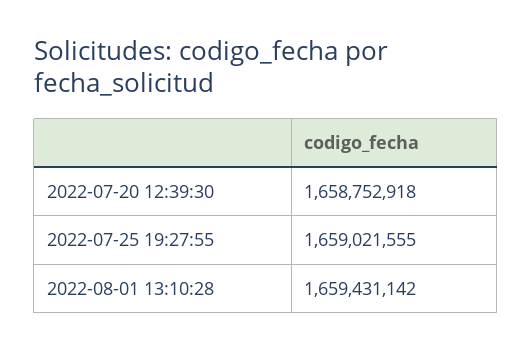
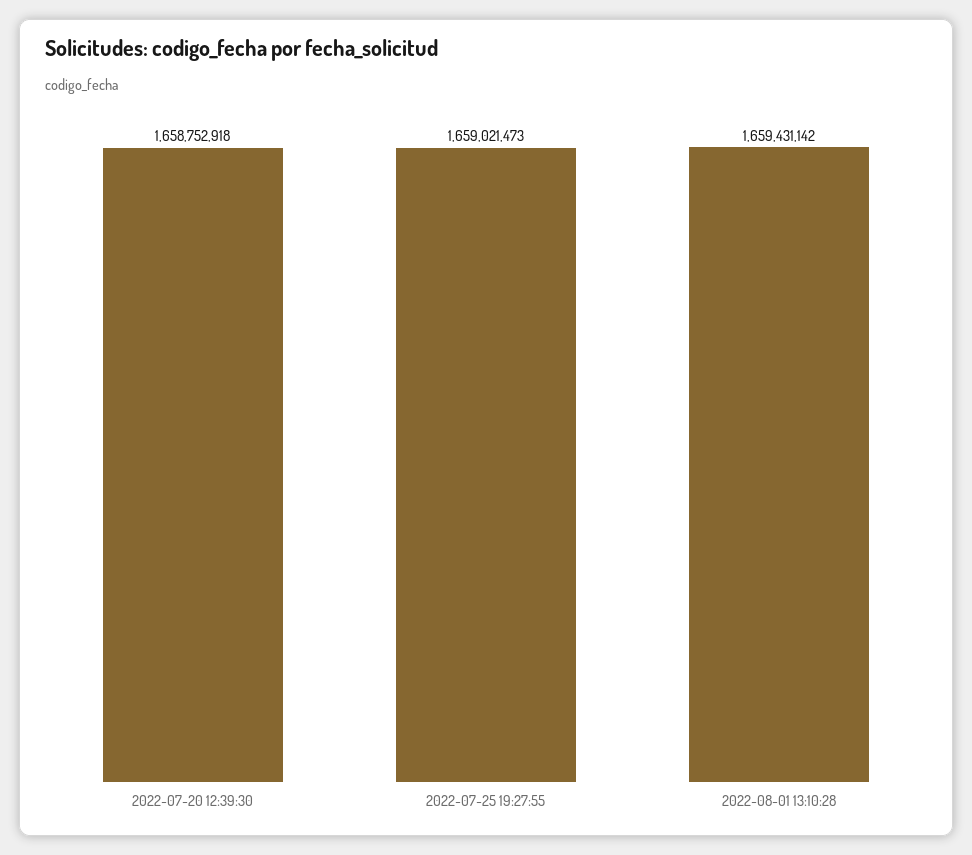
  {
    "2022-07-20 12:39:30": 1658752918,
-   "2022-07-25 19:27:55": 1659021555,
+   "2022-07-25 19:27:55": 1659021473,
    "2022-08-01 13:10:28": 1659431142
  }

